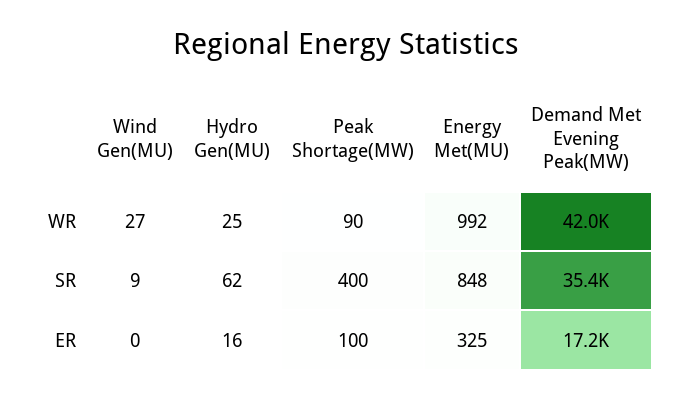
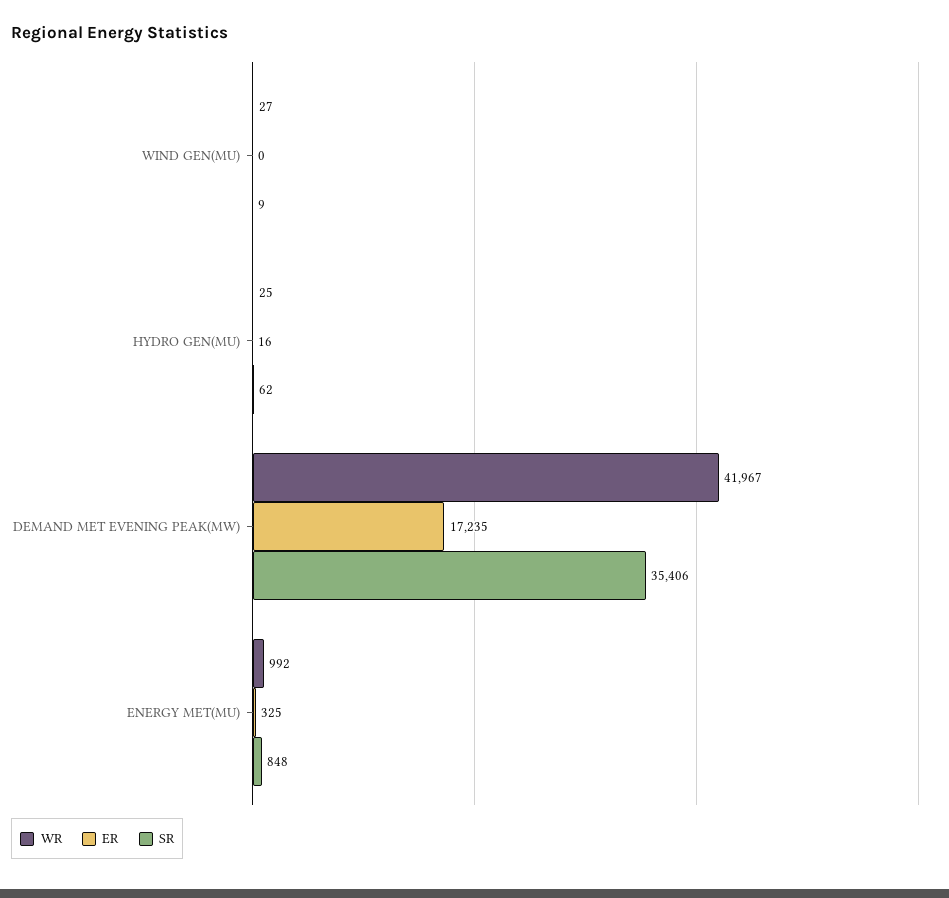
  {
    "WR": {
      "Wind Gen(MU)": 27,
      "Hydro Gen(MU)": 25,
-     "Peak Shortage(MW)": 90,
      "Energy Met(MU)": 992,
      "Demand Met Evening Peak(MW)": 41967
    },
    "SR": {
      "Wind Gen(MU)": 9,
      "Hydro Gen(MU)": 62,
-     "Peak Shortage(MW)": 400,
      "Energy Met(MU)": 848,
      "Demand Met Evening Peak(MW)": 35406
    },
    "ER": {
      "Wind Gen(MU)": 0,
      "Hydro Gen(MU)": 16,
-     "Peak Shortage(MW)": 100,
      "Energy Met(MU)": 325,
      "Demand Met Evening Peak(MW)": 17235
    }
  }

